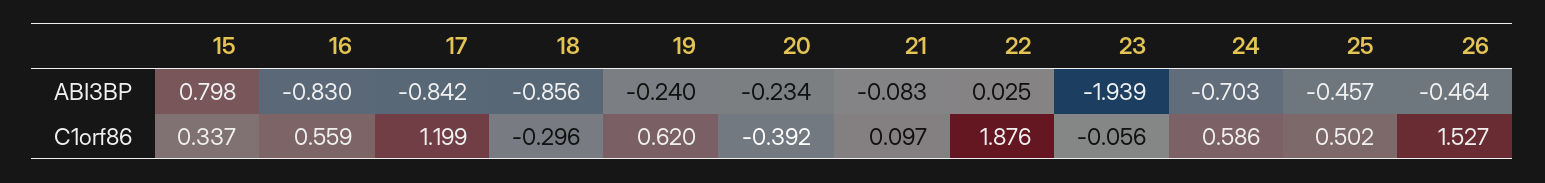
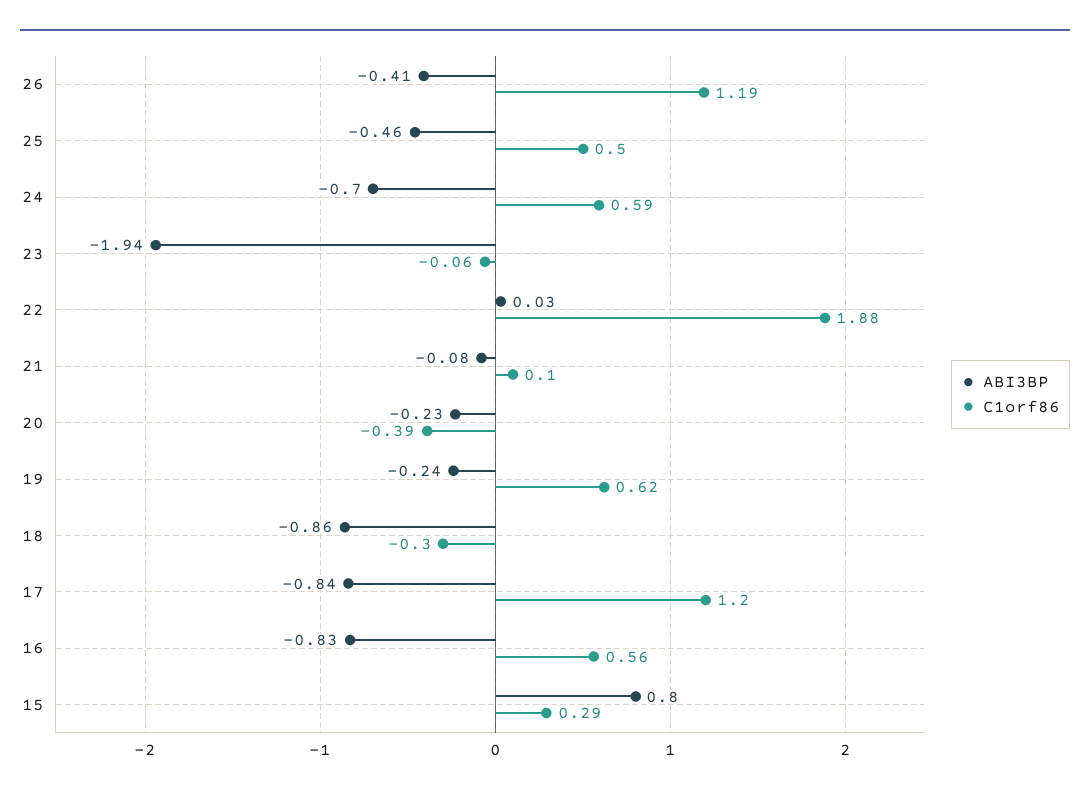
  {
    "ABI3BP": {
      "15": 0.798,
      "16": -0.83,
      "17": -0.842,
      "18": -0.856,
      "19": -0.24,
      "20": -0.234,
      "21": -0.083,
      "22": 0.025,
      "23": -1.939,
      "24": -0.703,
      "25": -0.457,
-     "26": -0.464
+     "26": -0.41
    },
    "C1orf86": {
-     "15": 0.337,
+     "15": 0.29,
      "16": 0.559,
      "17": 1.199,
      "18": -0.296,
      "19": 0.62,
      "20": -0.392,
      "21": 0.097,
      "22": 1.876,
      "23": -0.056,
      "24": 0.586,
      "25": 0.502,
-     "26": 1.527
+     "26": 1.19
    }
  }

